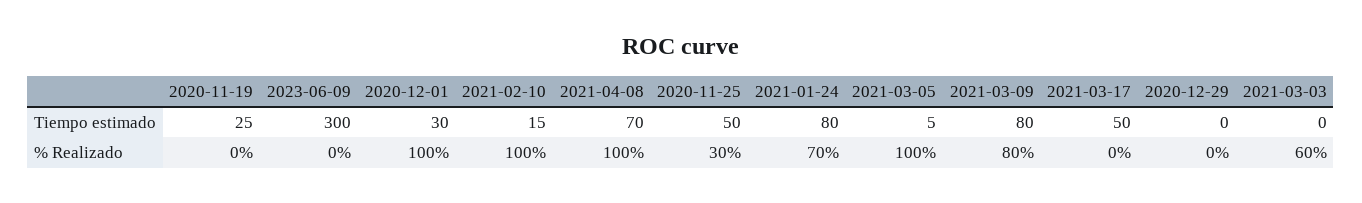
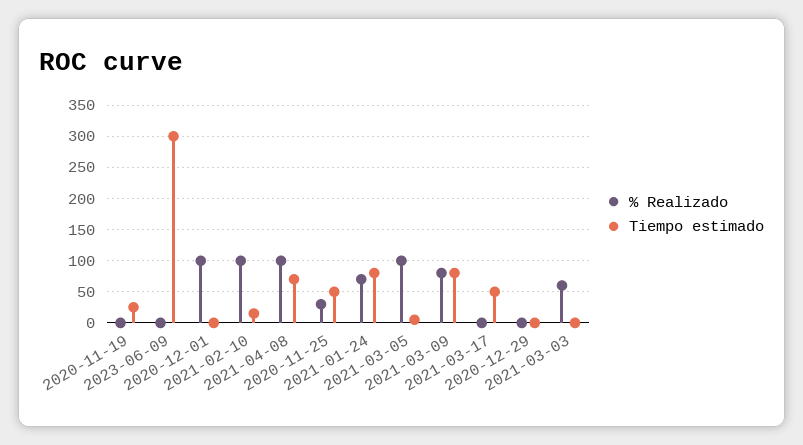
  {
    "Tiempo estimado": {
      "2020-11-19": 25,
      "2023-06-09": 300,
-     "2020-12-01": 30,
+     "2020-12-01": 0,
      "2021-02-10": 15,
      "2021-04-08": 70,
      "2020-11-25": 50,
      "2021-01-24": 80,
      "2021-03-05": 5,
      "2021-03-09": 80,
      "2021-03-17": 50,
      "2020-12-29": 0,
      "2021-03-03": 0
    },
    "% Realizado": {
      "2020-11-19": 0,
      "2023-06-09": 0,
      "2020-12-01": 100,
      "2021-02-10": 100,
      "2021-04-08": 100,
      "2020-11-25": 30,
      "2021-01-24": 70,
      "2021-03-05": 100,
      "2021-03-09": 80,
      "2021-03-17": 0,
      "2020-12-29": 0,
      "2021-03-03": 60
    }
  }

